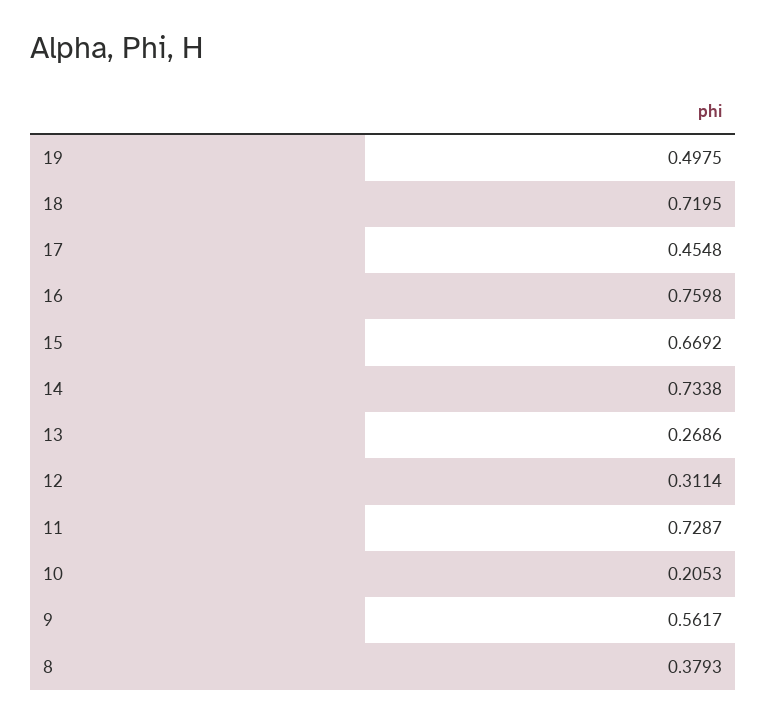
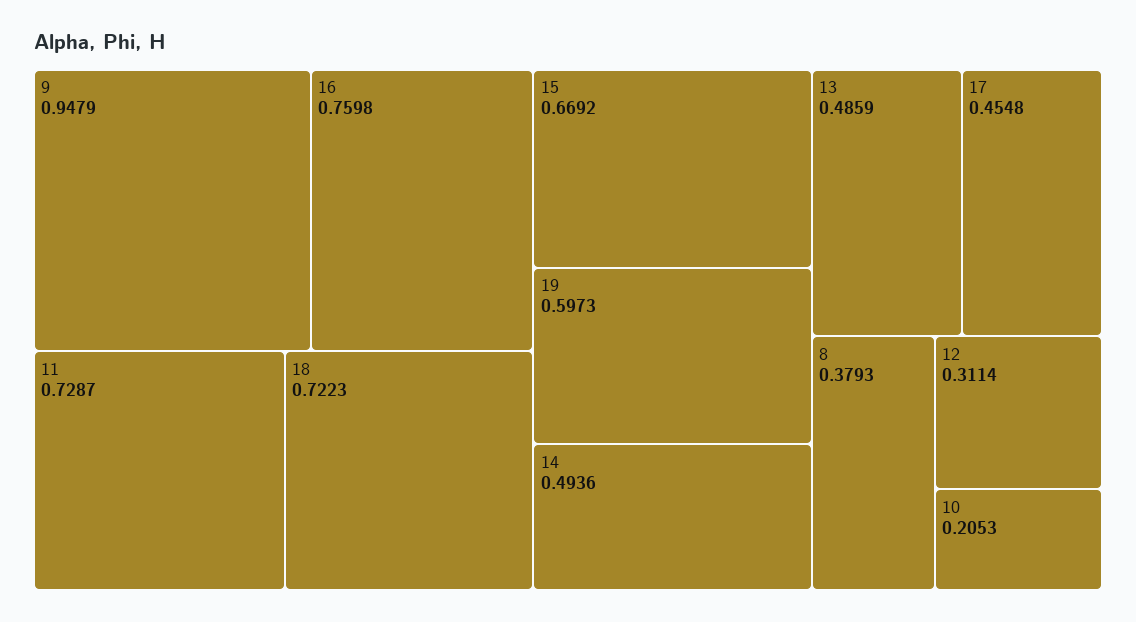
  {
-   "19": 0.4975,
+   "19": 0.5973,
-   "18": 0.7195,
+   "18": 0.7223,
    "17": 0.4548,
    "16": 0.7598,
    "15": 0.6692,
-   "14": 0.7338,
+   "14": 0.4936,
-   "13": 0.2686,
+   "13": 0.4859,
    "12": 0.3114,
    "11": 0.7287,
    "10": 0.2053,
-   "9": 0.5617,
+   "9": 0.9479,
    "8": 0.3793
  }

